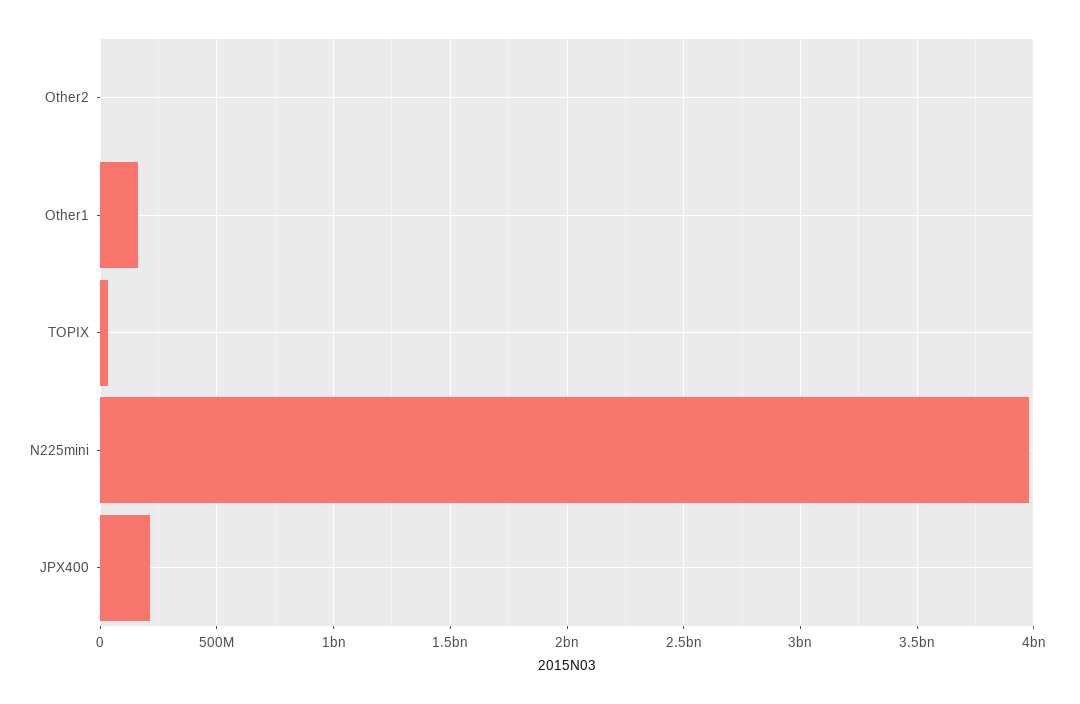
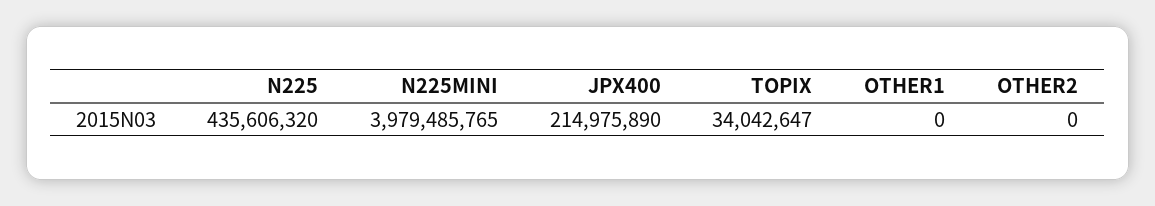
  {
    "Other2": 0,
-   "Other1": 150000000,
+   "Other1": 0,
    "TOPIX": 34042647,
    "N225mini": 3979485765,
-   "JPX400": 214975890
+   "JPX400": 214975890,
+   "N225": 435606320
  }

